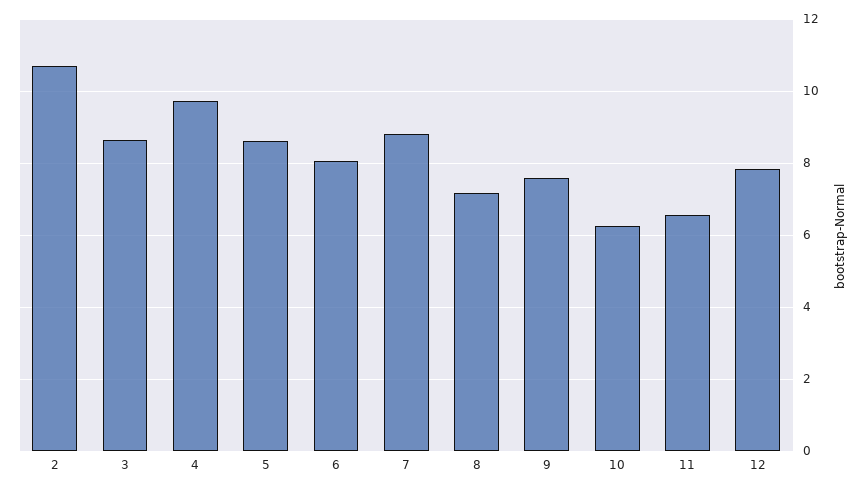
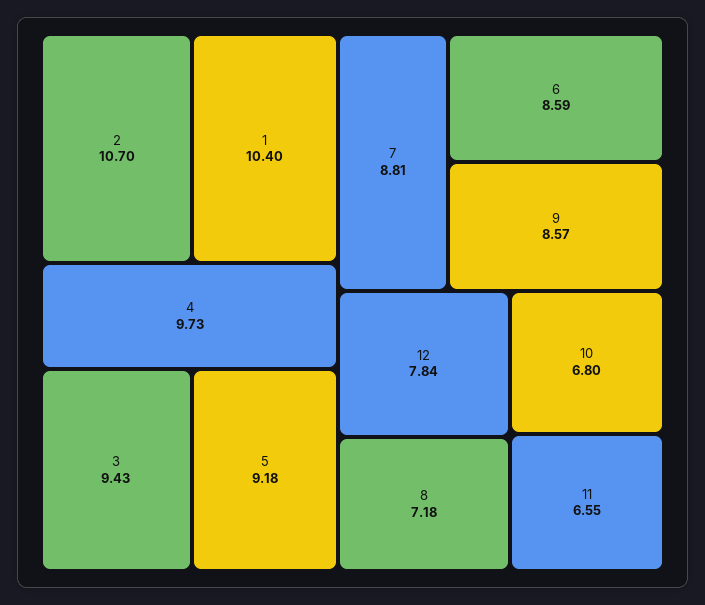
  {
    "2": 10.7,
-   "3": 8.6,
+   "3": 9.43,
    "4": 9.73,
-   "5": 8.6,
+   "5": 9.18,
-   "6": 8,
+   "6": 8.59,
    "7": 8.81,
    "8": 7.18,
-   "9": 7.6,
+   "9": 8.57,
-   "10": 6.2,
+   "10": 6.8,
    "11": 6.55,
-   "12": 7.84
+   "12": 7.84,
+   "1": 10.4
  }

